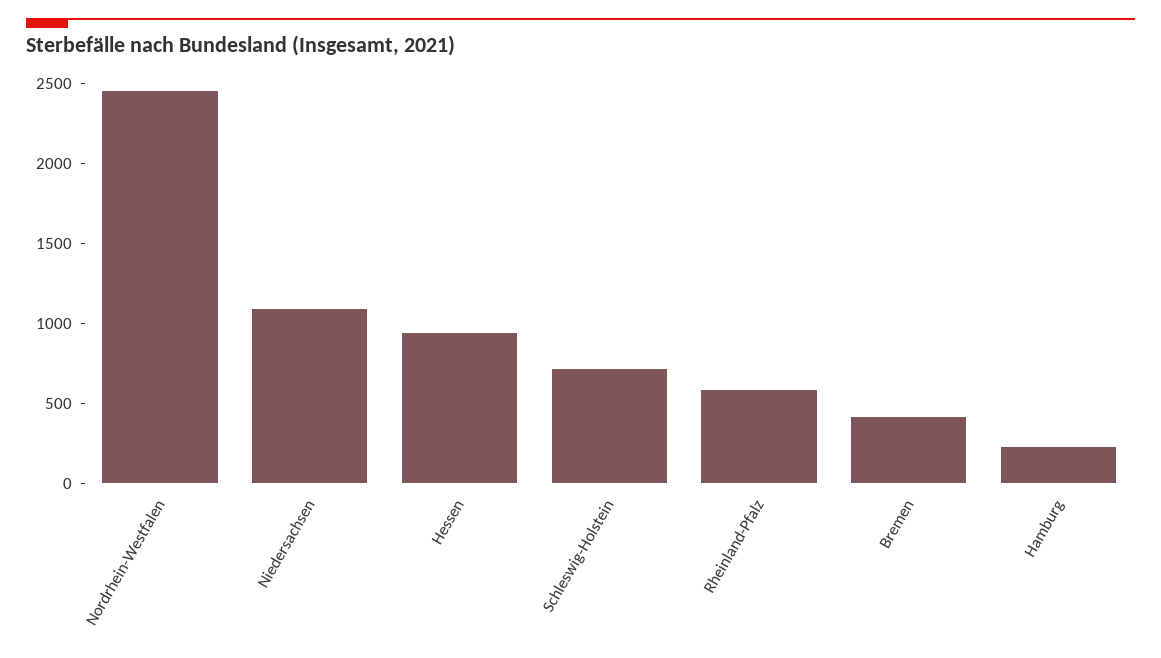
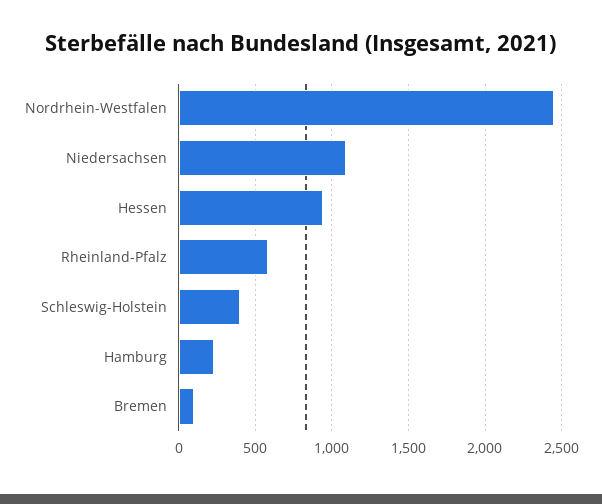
  {
    "Nordrhein-Westfalen": 2450,
    "Niedersachsen": 1100,
    "Hessen": 950,
-   "Schleswig-Holstein": 700,
+   "Schleswig-Holstein": 400,
    "Rheinland-Pfalz": 600,
-   "Bremen": 400,
+   "Bremen": 100,
    "Hamburg": 250
  }

